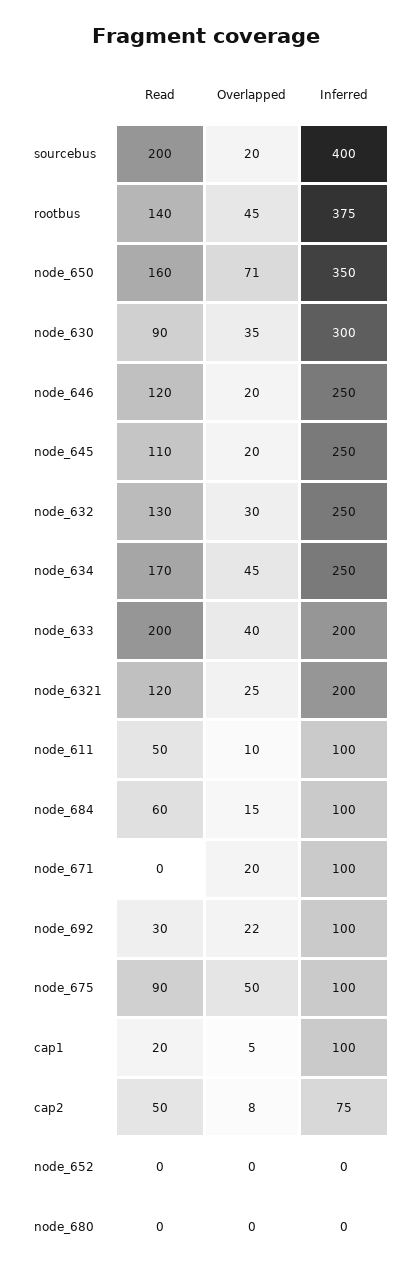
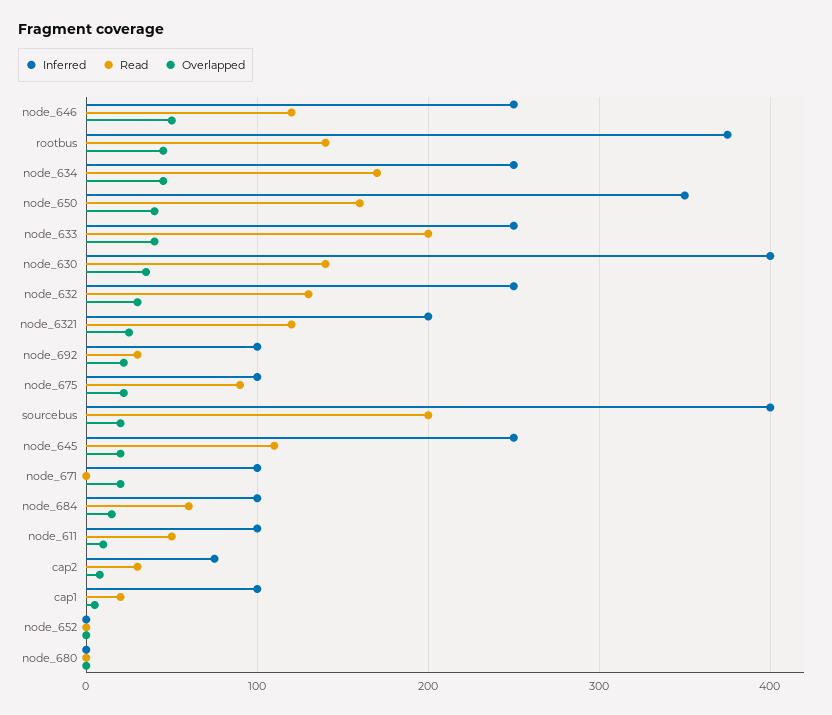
  {
    "Read": {
      "sourcebus": 200,
      "rootbus": 140,
      "node_650": 160,
-     "node_630": 90,
+     "node_630": 140,
      "node_646": 120,
      "node_645": 110,
      "node_632": 130,
      "node_634": 170,
      "node_633": 200,
      "node_6321": 120,
      "node_611": 50,
      "node_684": 60,
      "node_671": 0,
      "node_692": 30,
      "node_675": 90,
      "cap1": 20,
-     "cap2": 50,
+     "cap2": 30,
      "node_652": 0,
      "node_680": 0
    },
    "Overlapped": {
      "sourcebus": 20,
      "rootbus": 45,
-     "node_650": 71,
+     "node_650": 40,
      "node_630": 35,
-     "node_646": 20,
+     "node_646": 50,
      "node_645": 20,
      "node_632": 30,
      "node_634": 45,
      "node_633": 40,
      "node_6321": 25,
      "node_611": 10,
      "node_684": 15,
      "node_671": 20,
      "node_692": 22,
-     "node_675": 50,
+     "node_675": 20,
      "cap1": 5,
      "cap2": 8,
      "node_652": 0,
      "node_680": 0
    },
    "Inferred": {
      "sourcebus": 400,
      "rootbus": 375,
      "node_650": 350,
-     "node_630": 300,
+     "node_630": 400,
      "node_646": 250,
      "node_645": 250,
      "node_632": 250,
      "node_634": 250,
-     "node_633": 200,
+     "node_633": 250,
      "node_6321": 200,
      "node_611": 100,
      "node_684": 100,
      "node_671": 100,
      "node_692": 100,
      "node_675": 100,
      "cap1": 100,
      "cap2": 75,
      "node_652": 0,
      "node_680": 0
    }
  }

